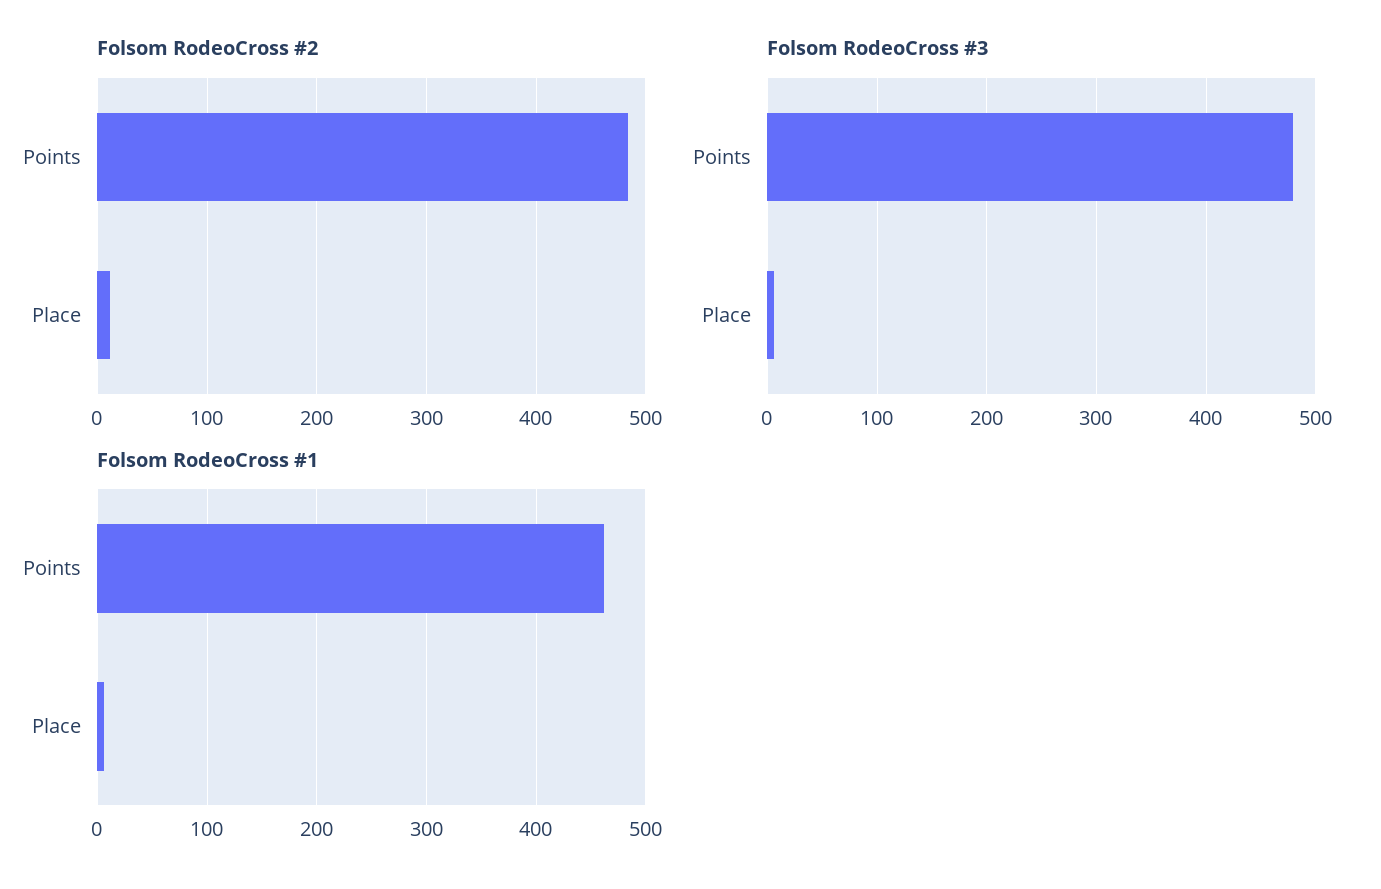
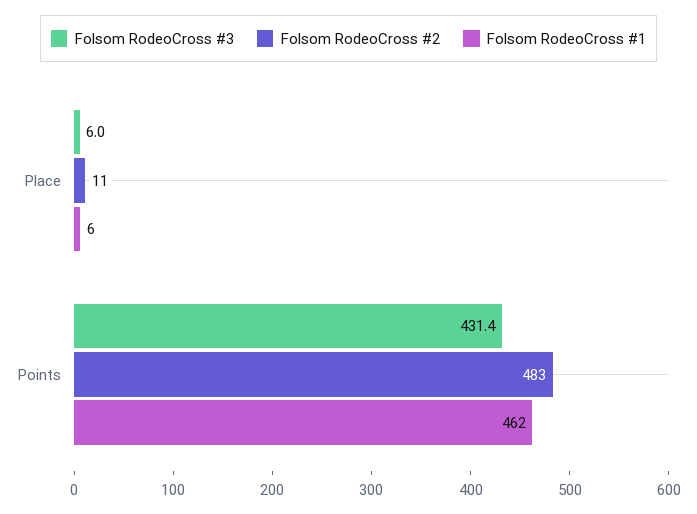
  {
    "Folsom RodeoCross #2": {
      "Points": 483,
      "Place": 11
    },
    "Folsom RodeoCross #3": {
-     "Points": 480,
+     "Points": 431.4,
      "Place": 6
    },
    "Folsom RodeoCross #1": {
      "Points": 462,
      "Place": 6
    }
  }

